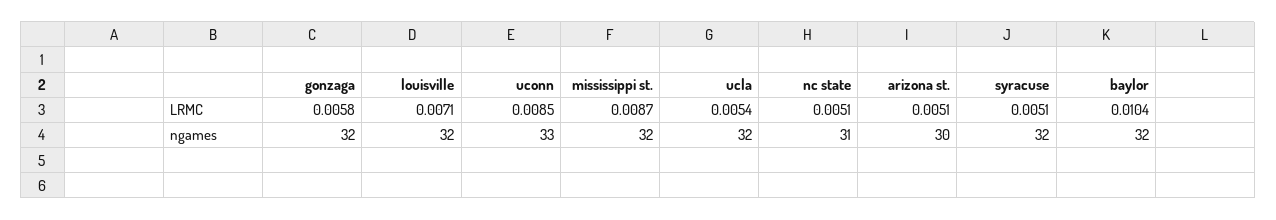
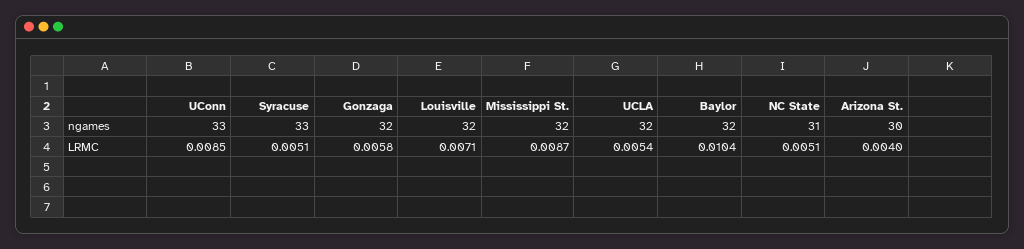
  {
    "gonzaga": {
      "LRMC": 0.0058,
      "ngames": 32
    },
    "louisville": {
      "LRMC": 0.0071,
      "ngames": 32
    },
    "uconn": {
      "LRMC": 0.0085,
      "ngames": 33
    },
    "mississippi st.": {
      "LRMC": 0.0087,
      "ngames": 32
    },
    "ucla": {
      "LRMC": 0.0054,
      "ngames": 32
    },
    "nc state": {
      "LRMC": 0.0051,
      "ngames": 31
    },
    "arizona st.": {
-     "LRMC": 0.0051,
+     "LRMC": 0.004,
      "ngames": 30
    },
    "syracuse": {
      "LRMC": 0.0051,
-     "ngames": 32
+     "ngames": 33
    },
    "baylor": {
      "LRMC": 0.0104,
      "ngames": 32
    }
  }

